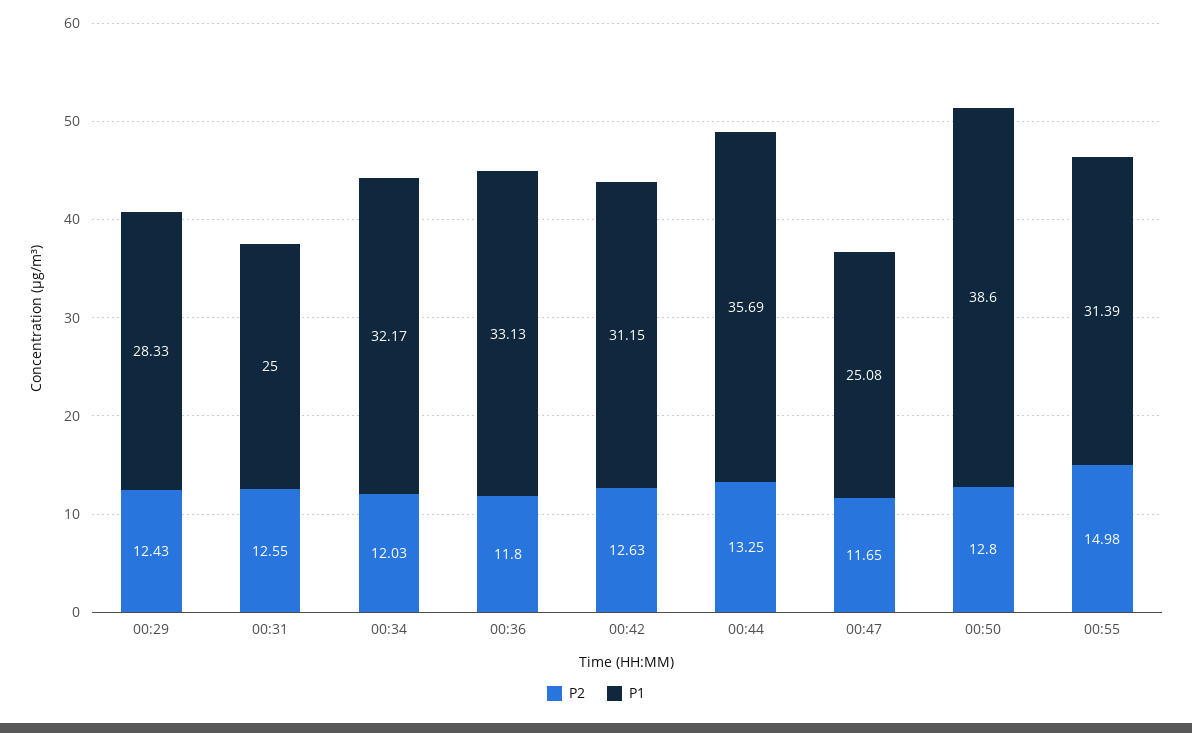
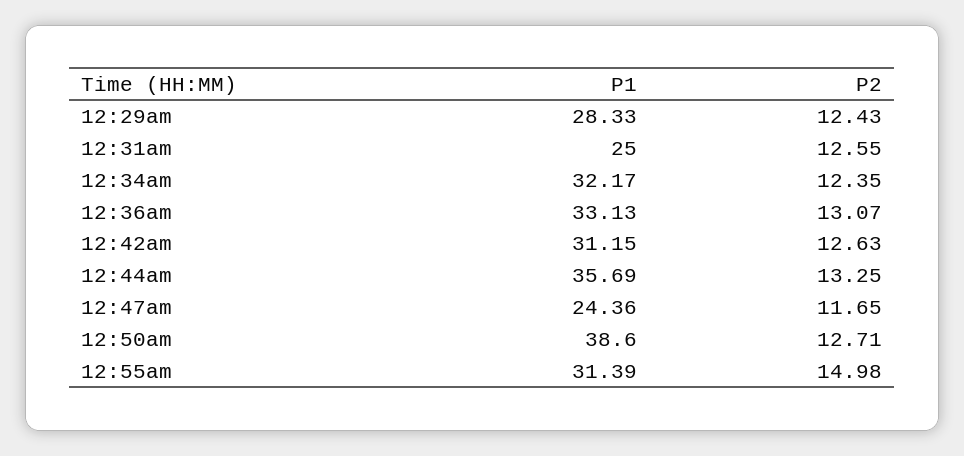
  {
    "P2": {
      "00:29": 12.43,
      "00:31": 12.55,
-     "00:34": 12.03,
+     "00:34": 12.35,
-     "00:36": 11.8,
+     "00:36": 13.07,
      "00:42": 12.63,
      "00:44": 13.25,
      "00:47": 11.65,
-     "00:50": 12.8,
+     "00:50": 12.71,
      "00:55": 14.98
    },
    "P1": {
      "00:29": 28.33,
      "00:31": 25,
      "00:34": 32.17,
      "00:36": 33.13,
      "00:42": 31.15,
      "00:44": 35.69,
-     "00:47": 25.08,
+     "00:47": 24.36,
      "00:50": 38.6,
      "00:55": 31.39
    }
  }

